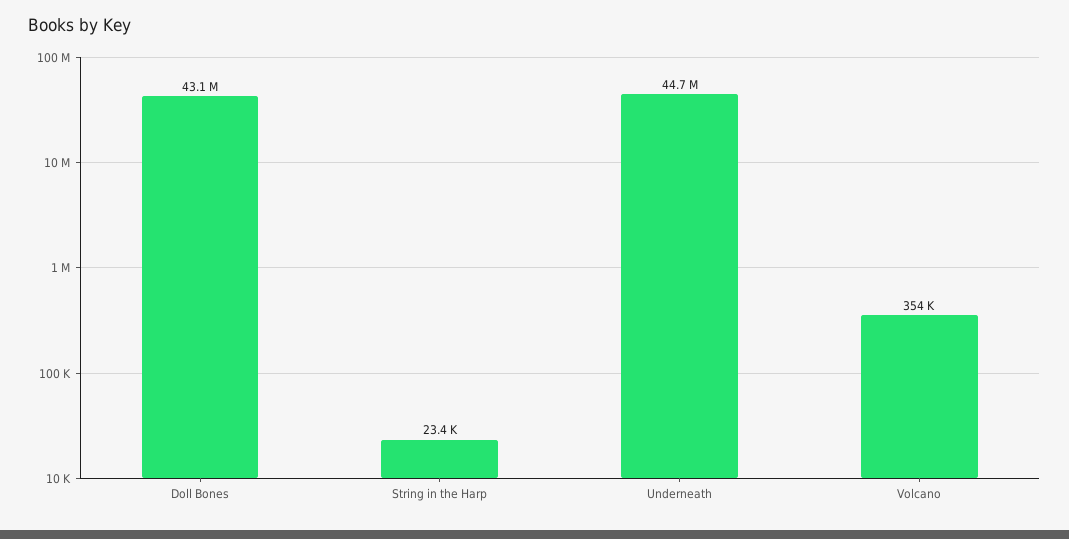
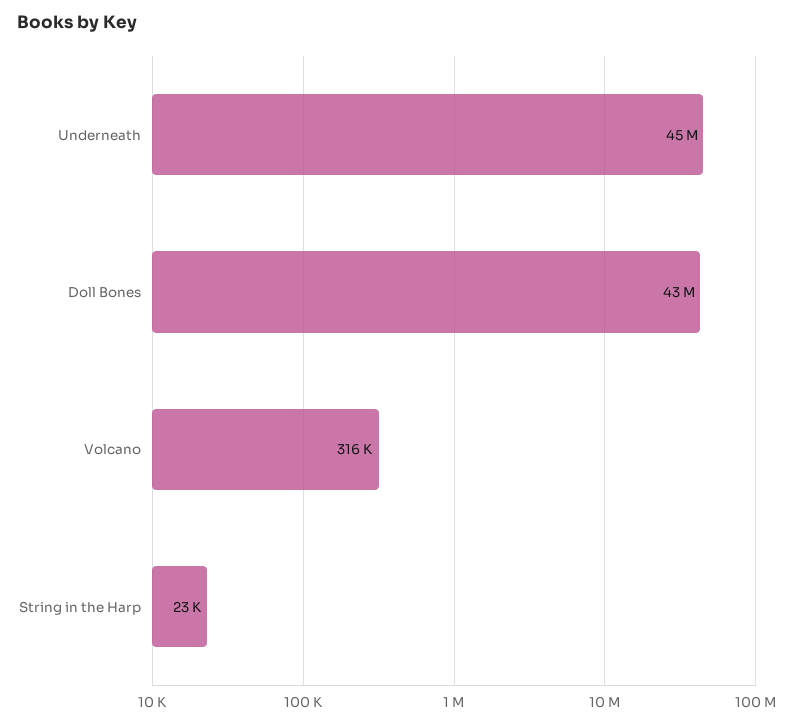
  {
    "Doll Bones": 43100000,
    "String in the Harp": 23400,
    "Underneath": 44700000,
-   "Volcano": 354000
+   "Volcano": 316000
  }

